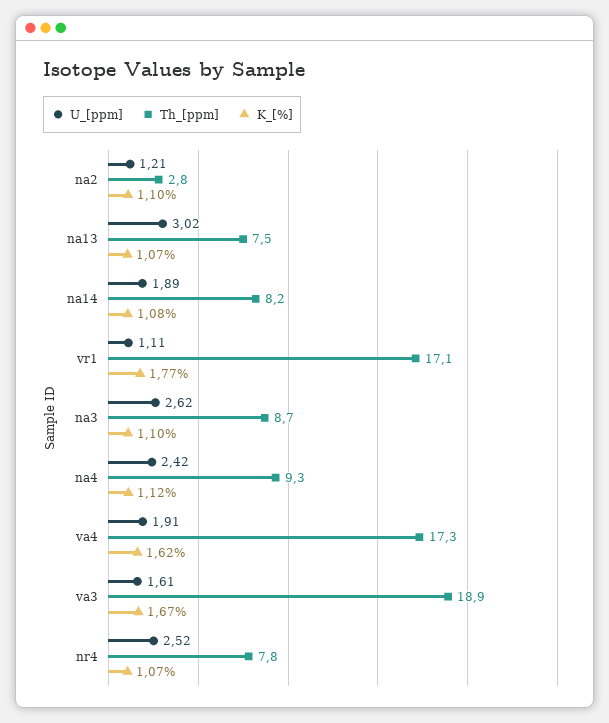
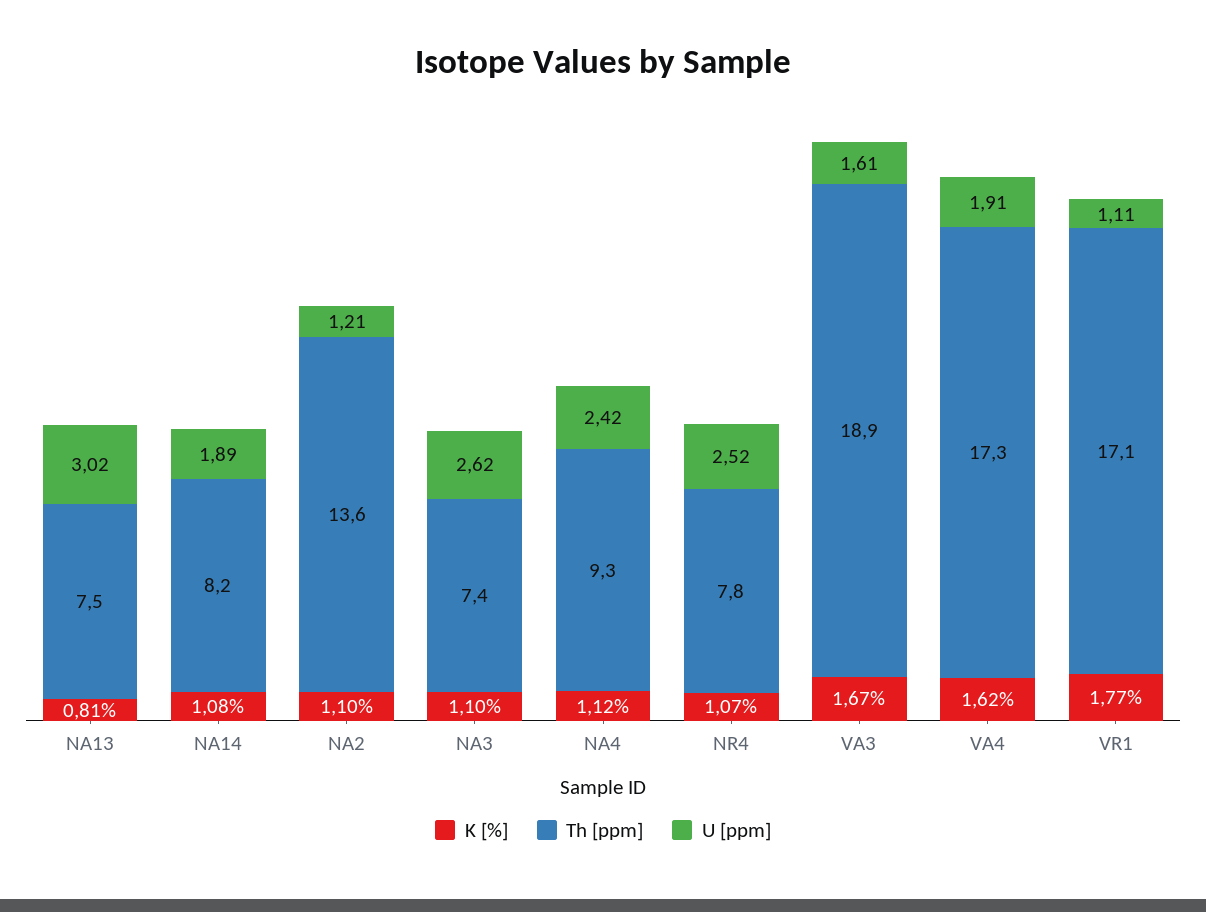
  {
    "U_[ppm]": {
      "na2": 1.21,
      "na13": 3.02,
      "na14": 1.89,
      "vr1": 1.11,
      "na3": 2.62,
      "na4": 2.42,
      "va4": 1.91,
      "va3": 1.61,
      "nr4": 2.52
    },
    "Th_[ppm]": {
-     "na2": 2.8,
+     "na2": 13.6,
      "na13": 7.5,
      "na14": 8.2,
      "vr1": 17.1,
-     "na3": 8.7,
+     "na3": 7.4,
      "na4": 9.3,
      "va4": 17.3,
      "va3": 18.9,
      "nr4": 7.8
    },
    "K_[%]": {
      "na2": 1.1,
-     "na13": 1.07,
+     "na13": 0.81,
      "na14": 1.08,
      "vr1": 1.77,
      "na3": 1.1,
      "na4": 1.12,
      "va4": 1.62,
      "va3": 1.67,
      "nr4": 1.07
    }
  }

